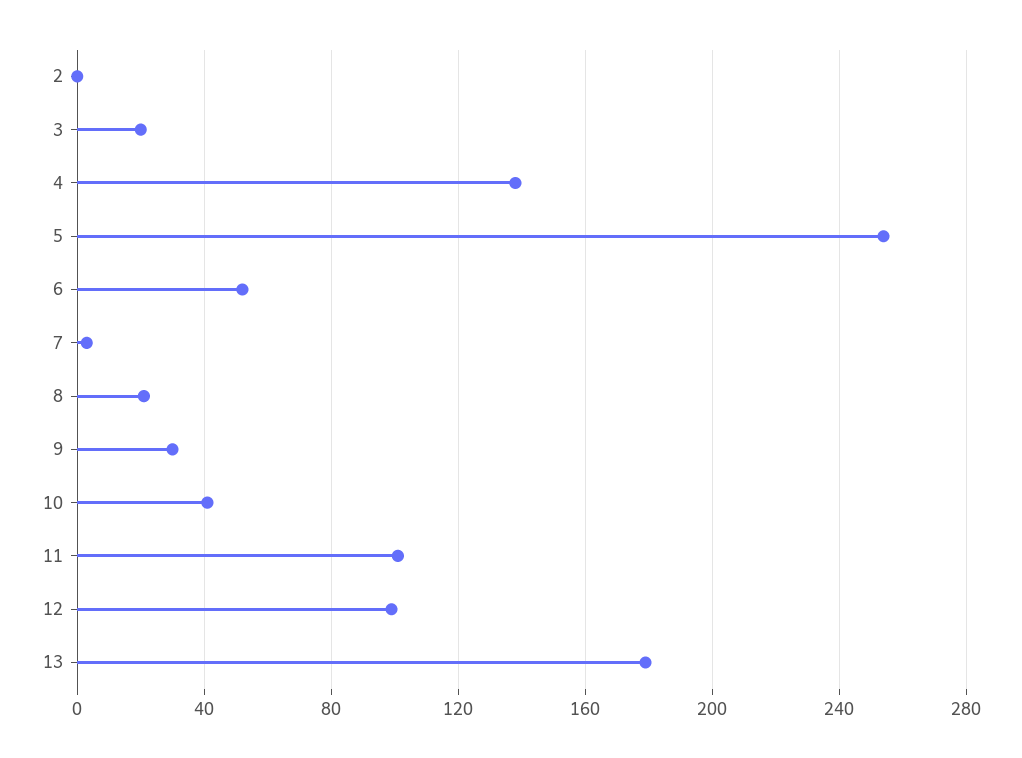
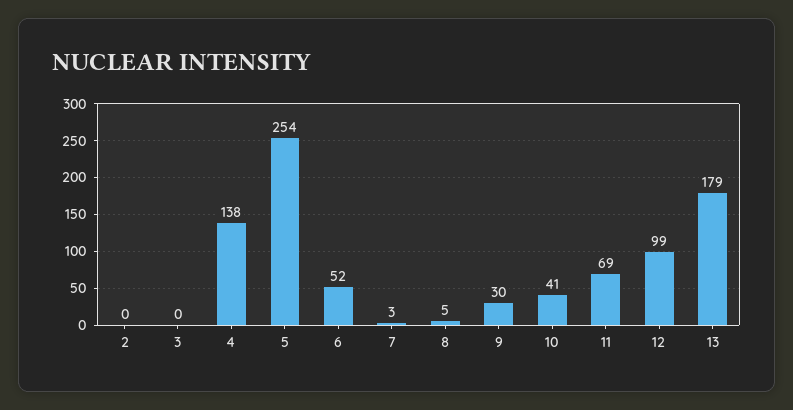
  {
    "2": 0,
-   "3": 20,
+   "3": 0,
    "4": 138,
    "5": 254,
    "6": 52,
    "7": 3,
-   "8": 20,
+   "8": 5,
    "9": 30,
    "10": 41,
-   "11": 100,
+   "11": 69,
    "12": 99,
    "13": 179
  }

